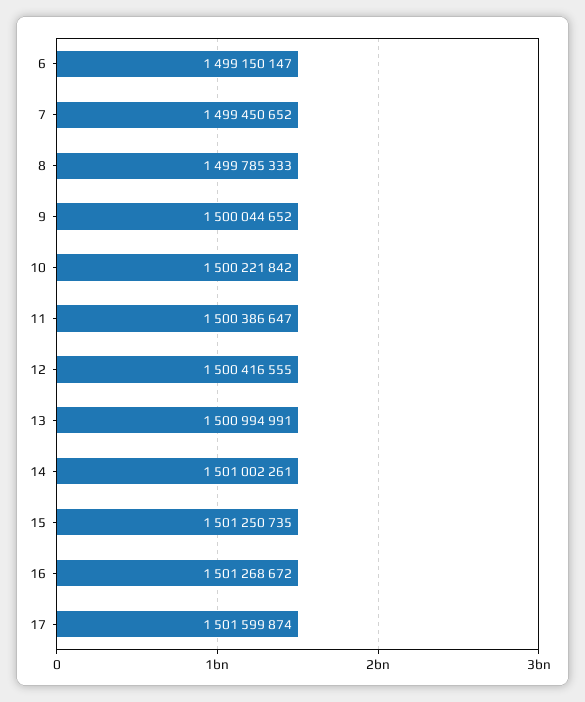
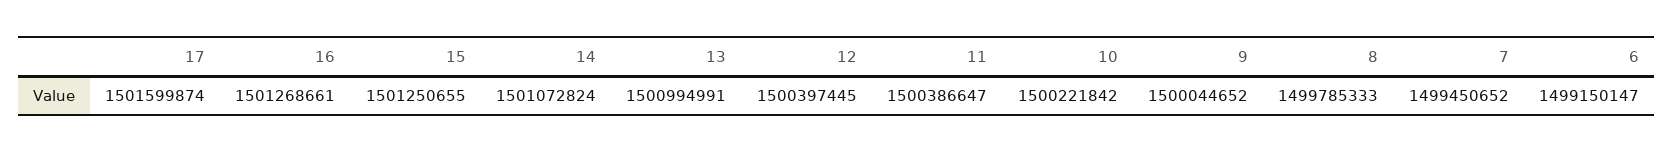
  {
    "6": 1499150147,
    "7": 1499450652,
    "8": 1499785333,
    "9": 1500044652,
    "10": 1500221842,
    "11": 1500386647,
-   "12": 1500416555,
+   "12": 1500397445,
    "13": 1500994991,
-   "14": 1501002261,
+   "14": 1501072824,
-   "15": 1501250735,
+   "15": 1501250655,
-   "16": 1501268672,
+   "16": 1501268661,
    "17": 1501599874
  }

